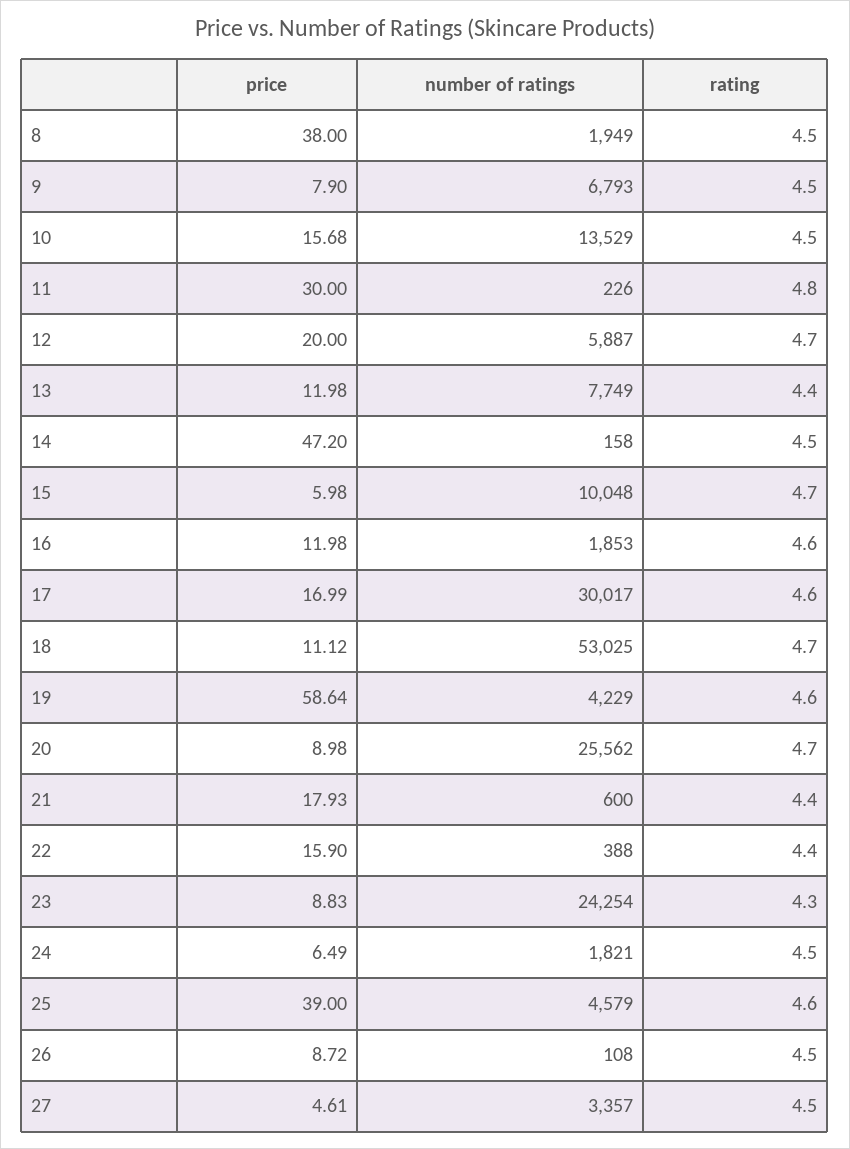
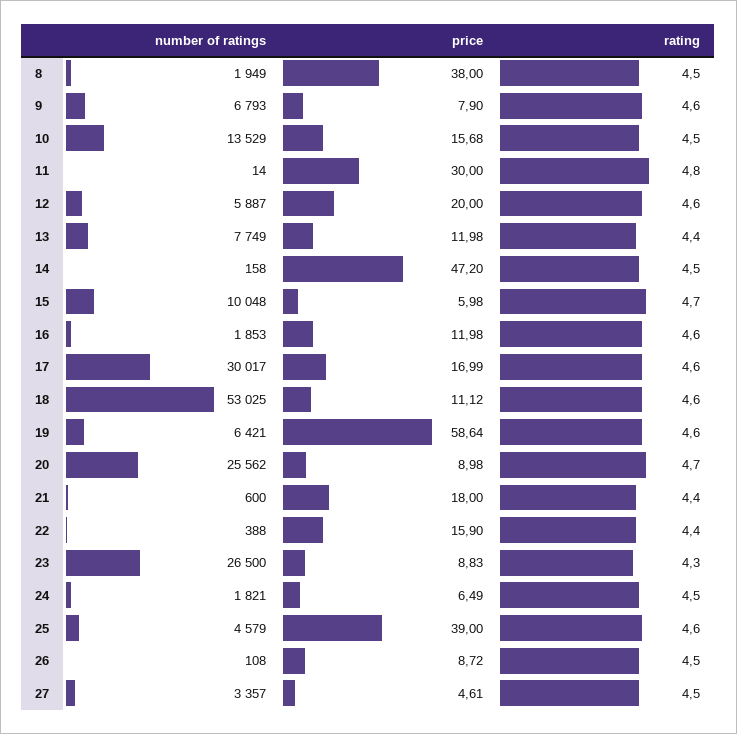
  {
    "price": {
      "8": 38,
      "9": 7.9,
      "10": 15.68,
      "11": 30,
      "12": 20,
      "13": 11.98,
      "14": 47.2,
      "15": 5.98,
      "16": 11.98,
      "17": 16.99,
      "18": 11.12,
      "19": 58.64,
      "20": 8.98,
-     "21": 17.93,
+     "21": 18,
      "22": 15.9,
      "23": 8.83,
      "24": 6.49,
      "25": 39,
      "26": 8.72,
      "27": 4.61
    },
    "number of ratings": {
      "8": 1949,
      "9": 6793,
      "10": 13529,
-     "11": 226,
+     "11": 14,
      "12": 5887,
      "13": 7749,
      "14": 158,
      "15": 10048,
      "16": 1853,
      "17": 30017,
      "18": 53025,
-     "19": 4229,
+     "19": 6421,
      "20": 25562,
      "21": 600,
      "22": 388,
-     "23": 24254,
+     "23": 26500,
      "24": 1821,
      "25": 4579,
      "26": 108,
      "27": 3357
    },
    "rating": {
      "8": 4.5,
-     "9": 4.5,
+     "9": 4.6,
      "10": 4.5,
      "11": 4.8,
-     "12": 4.7,
+     "12": 4.6,
      "13": 4.4,
      "14": 4.5,
      "15": 4.7,
      "16": 4.6,
      "17": 4.6,
-     "18": 4.7,
+     "18": 4.6,
      "19": 4.6,
      "20": 4.7,
      "21": 4.4,
      "22": 4.4,
      "23": 4.3,
      "24": 4.5,
      "25": 4.6,
      "26": 4.5,
      "27": 4.5
    }
  }

